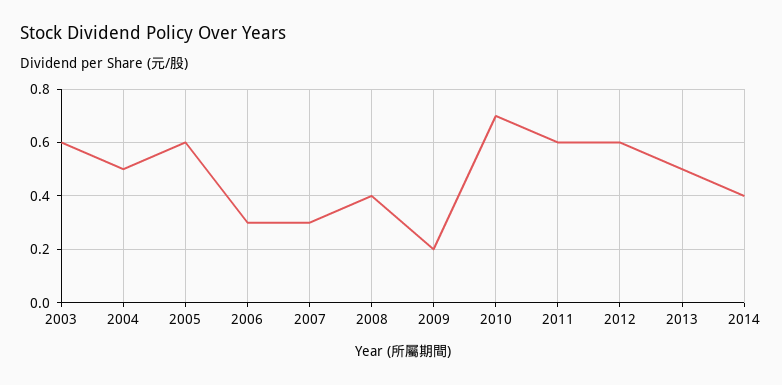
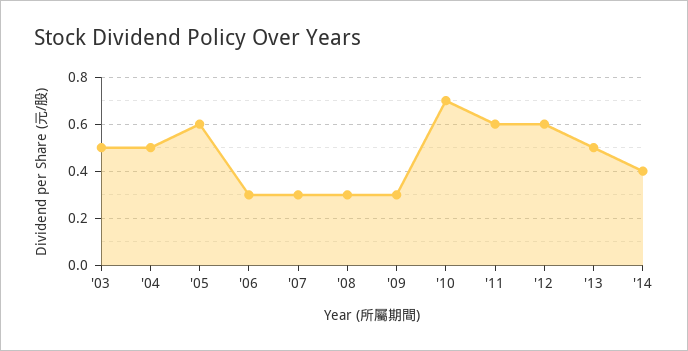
  {
-   "2003": 0.6,
+   "2003": 0.5,
    "2004": 0.5,
    "2005": 0.6,
    "2006": 0.3,
    "2007": 0.3,
-   "2008": 0.4,
+   "2008": 0.3,
-   "2009": 0.2,
+   "2009": 0.3,
    "2010": 0.7,
    "2011": 0.6,
    "2012": 0.6,
    "2013": 0.5,
    "2014": 0.4
  }

